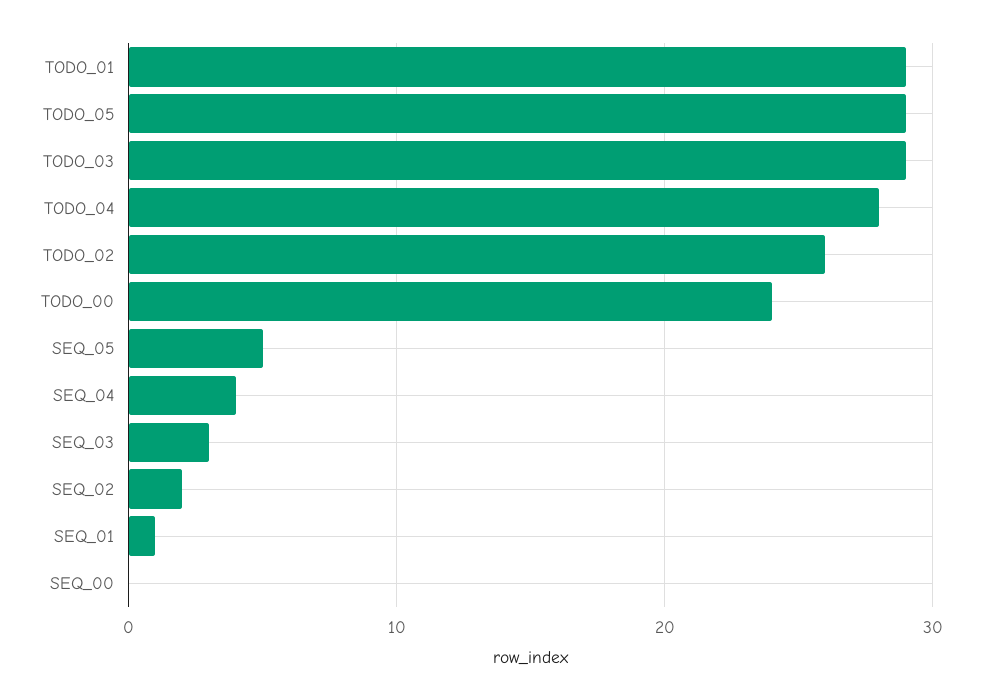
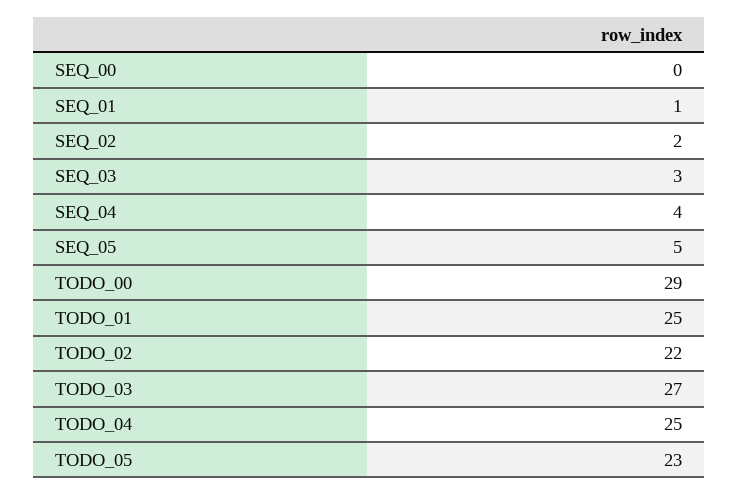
  {
-   "TODO_01": 29,
+   "TODO_01": 25,
-   "TODO_05": 29,
+   "TODO_05": 23,
-   "TODO_03": 29,
+   "TODO_03": 27,
-   "TODO_04": 28,
+   "TODO_04": 25,
-   "TODO_02": 26,
+   "TODO_02": 22,
-   "TODO_00": 24,
+   "TODO_00": 29,
    "SEQ_05": 5,
    "SEQ_04": 4,
    "SEQ_03": 3,
    "SEQ_02": 2,
    "SEQ_01": 1,
    "SEQ_00": 0
  }

